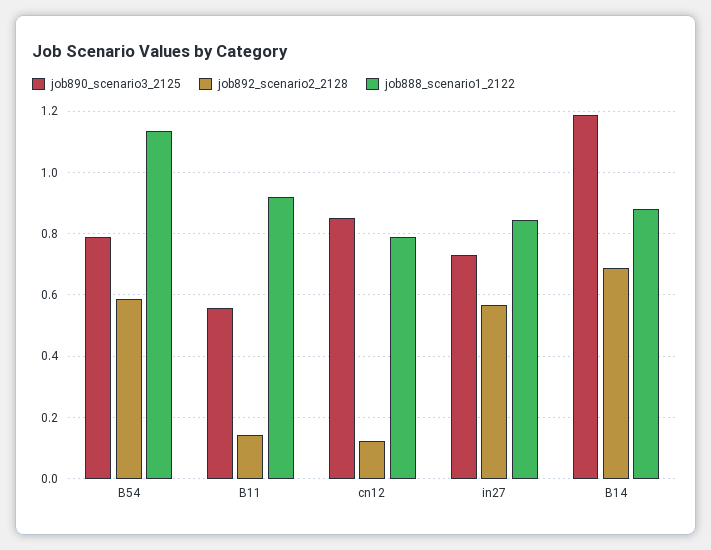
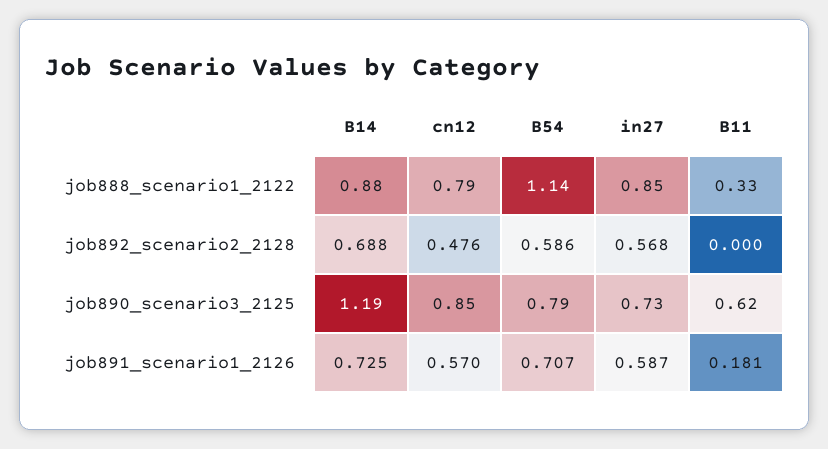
  {
    "job890_scenario3_2125": {
      "B54": 0.79,
-     "B11": 0.56,
+     "B11": 0.62,
      "cn12": 0.85,
      "in27": 0.73,
      "B14": 1.19
    },
    "job892_scenario2_2128": {
      "B54": 0.586,
-     "B11": 0.14,
+     "B11": 0,
-     "cn12": 0.12,
+     "cn12": 0.476,
      "in27": 0.568,
      "B14": 0.688
    },
    "job888_scenario1_2122": {
      "B54": 1.14,
-     "B11": 0.92,
+     "B11": 0.33,
      "cn12": 0.79,
      "in27": 0.85,
      "B14": 0.88
-   }
+   },
+   "job891_scenario1_2126": {
+     "B14": 0.725,
+     "cn12": 0.57,
+     "B54": 0.707,
+     "in27": 0.587,
+     "B11": 0.181
+   }
  }

